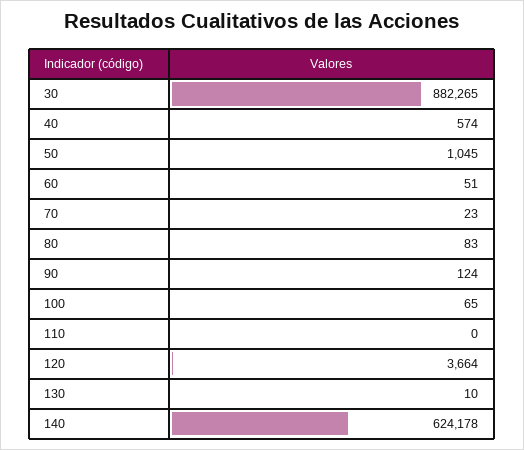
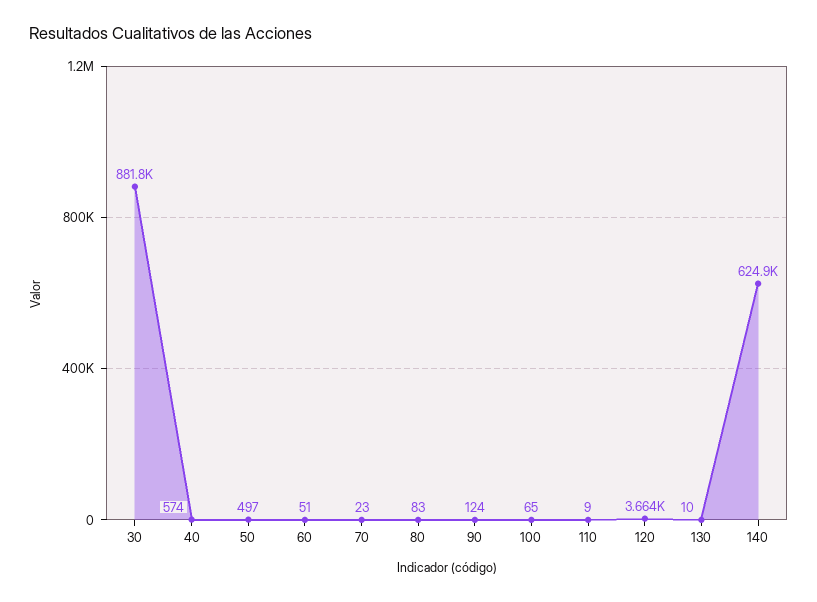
  {
-   "30": 882265,
+   "30": 881800,
    "40": 574,
-   "50": 1045,
+   "50": 497,
    "60": 51,
    "70": 23,
    "80": 83,
    "90": 124,
    "100": 65,
-   "110": 0,
+   "110": 9,
    "120": 3664,
    "130": 10,
-   "140": 624178
+   "140": 624900
  }

